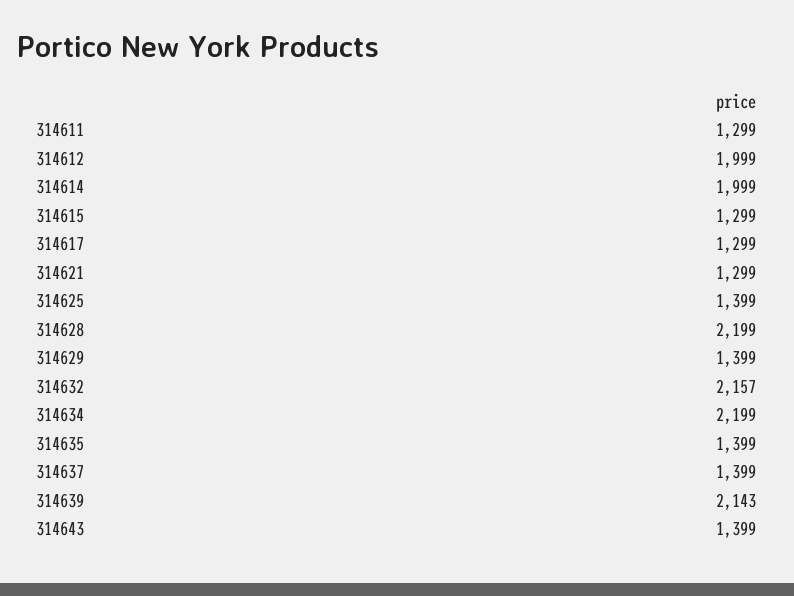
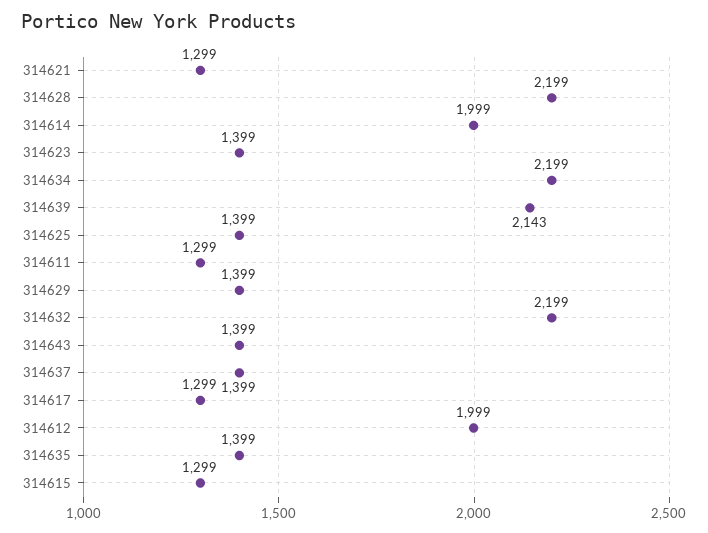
  {
    "314611": 1299,
    "314612": 1999,
    "314614": 1999,
    "314615": 1299,
    "314617": 1299,
    "314621": 1299,
    "314625": 1399,
    "314628": 2199,
    "314629": 1399,
-   "314632": 2157,
+   "314632": 2199,
    "314634": 2199,
    "314635": 1399,
    "314637": 1399,
    "314639": 2143,
-   "314643": 1399
+   "314643": 1399,
+   "314623": 1399
  }

